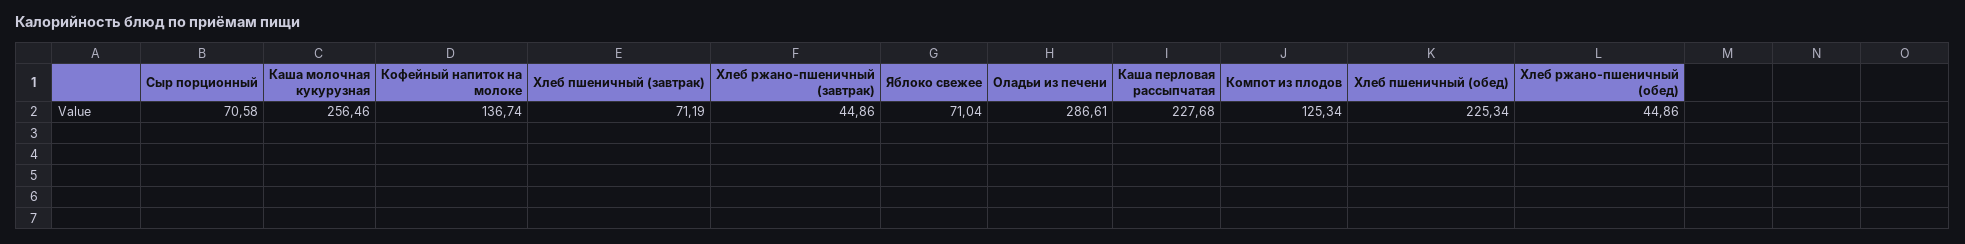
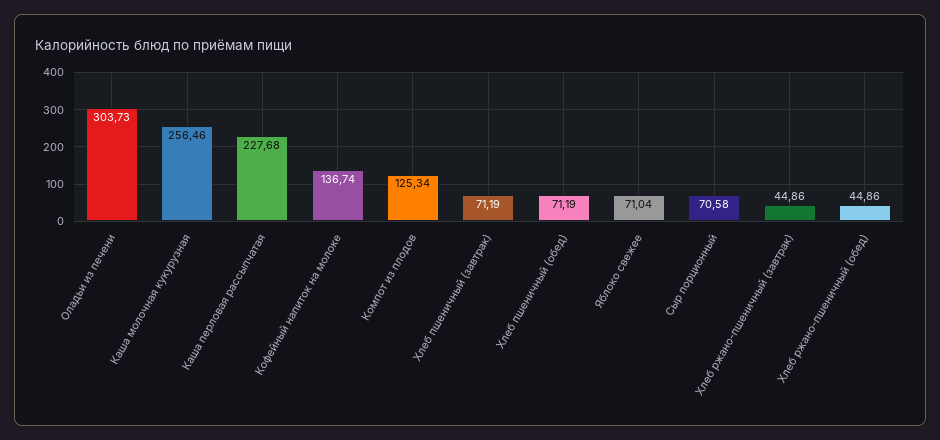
  {
    "Сыр порционный": 70.58,
    "Каша молочная кукурузная": 256.46,
    "Кофейный напиток на молоке": 136.74,
    "Хлеб пшеничный (завтрак)": 71.19,
    "Хлеб ржано-пшеничный (завтрак)": 44.86,
    "Яблоко свежее": 71.04,
-   "Оладьи из печени": 286.61,
+   "Оладьи из печени": 303.73,
    "Каша перловая рассыпчатая": 227.68,
    "Компот из плодов": 125.34,
-   "Хлеб пшеничный (обед)": 225.34,
+   "Хлеб пшеничный (обед)": 71.19,
    "Хлеб ржано-пшеничный (обед)": 44.86
  }

